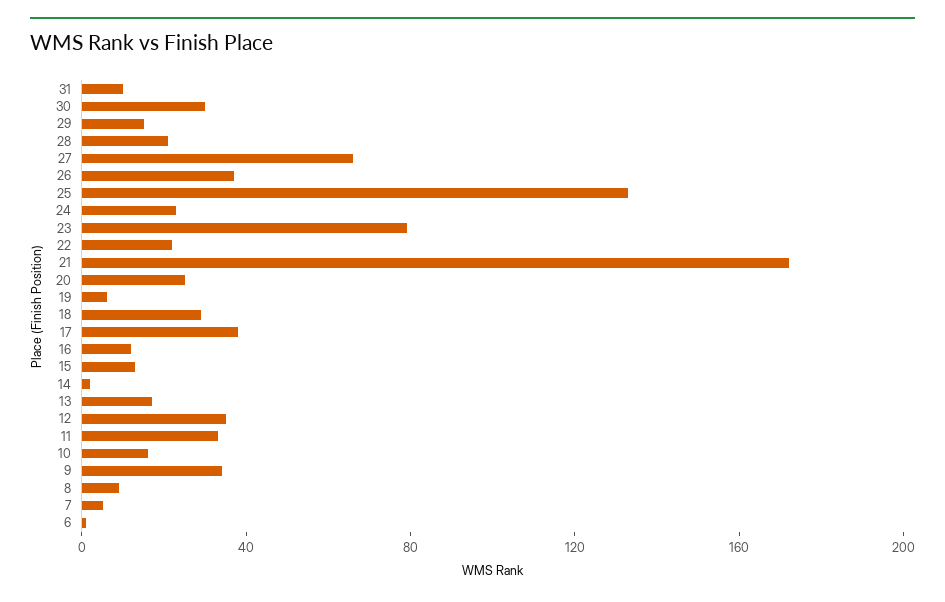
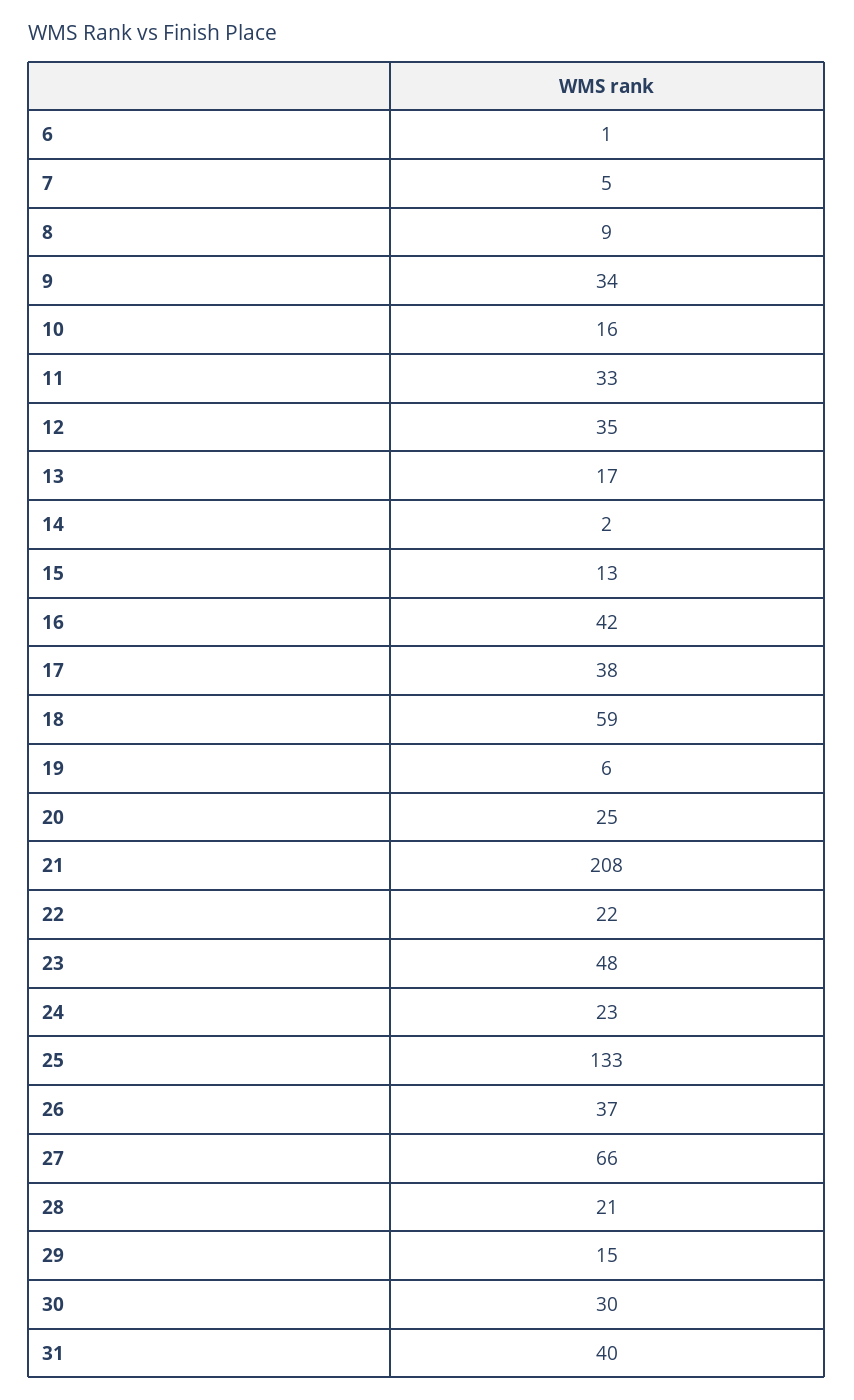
  {
-   "31": 10,
+   "31": 40,
    "30": 30,
    "29": 15,
    "28": 21,
    "27": 66,
    "26": 37,
    "25": 133,
    "24": 23,
-   "23": 80,
+   "23": 48,
    "22": 22,
-   "21": 170,
+   "21": 208,
    "20": 25,
    "19": 6,
-   "18": 30,
+   "18": 59,
    "17": 38,
-   "16": 10,
+   "16": 42,
    "15": 13,
    "14": 2,
    "13": 17,
    "12": 35,
    "11": 33,
    "10": 16,
    "9": 34,
    "8": 9,
    "7": 5,
    "6": 1
  }

